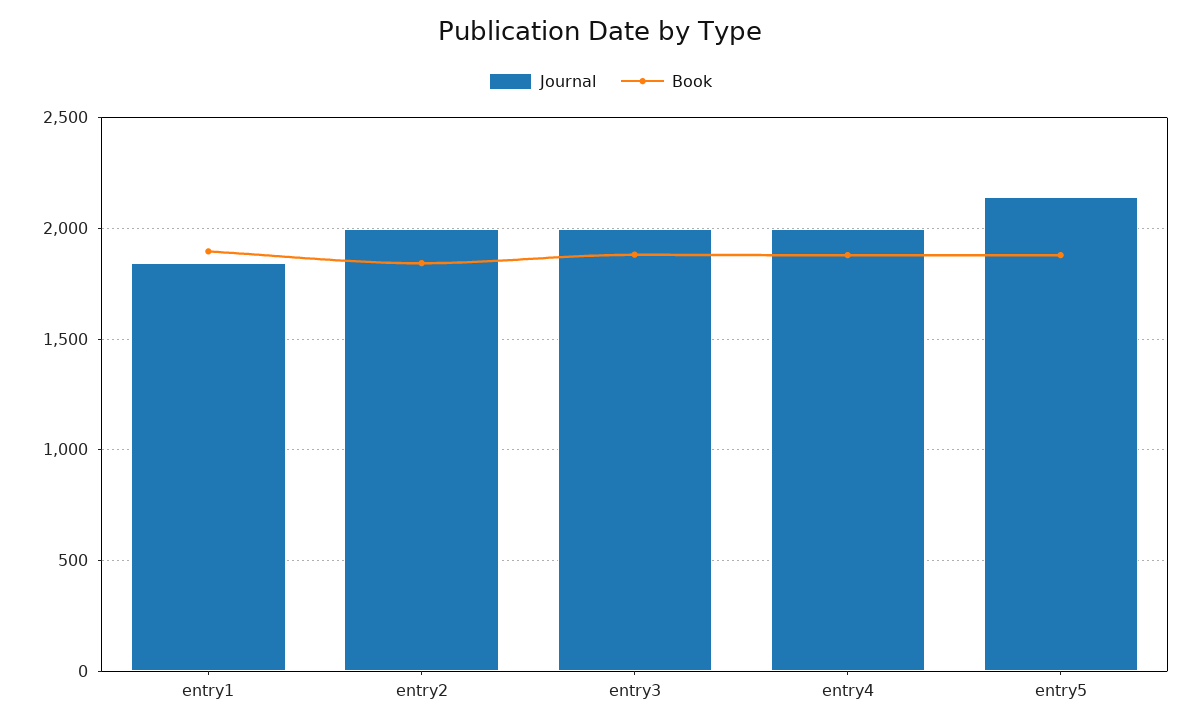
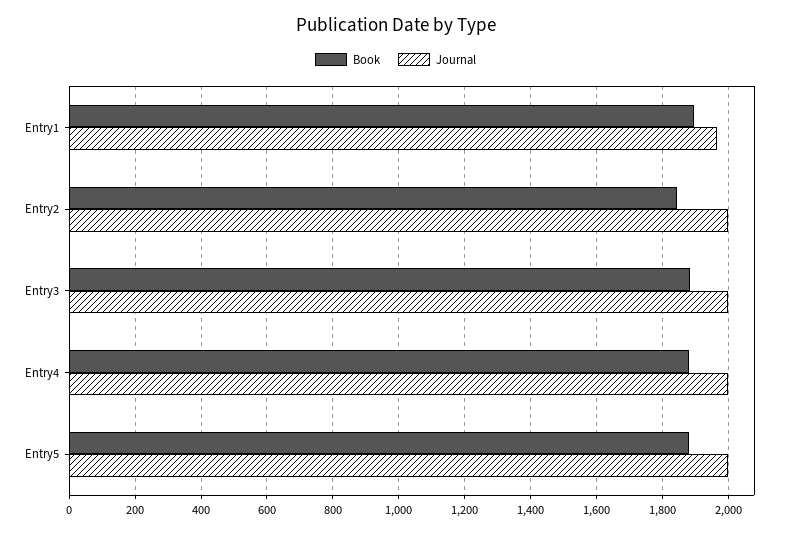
  {
    "Journal": {
-     "entry1": 1850,
+     "entry1": 1960,
      "entry2": 2000,
      "entry3": 2000,
      "entry4": 2000,
-     "entry5": 2150
+     "entry5": 2000
    },
    "Book": {
      "entry1": 1900,
      "entry2": 1840,
      "entry3": 1880,
      "entry4": 1880,
      "entry5": 1880
    }
  }

